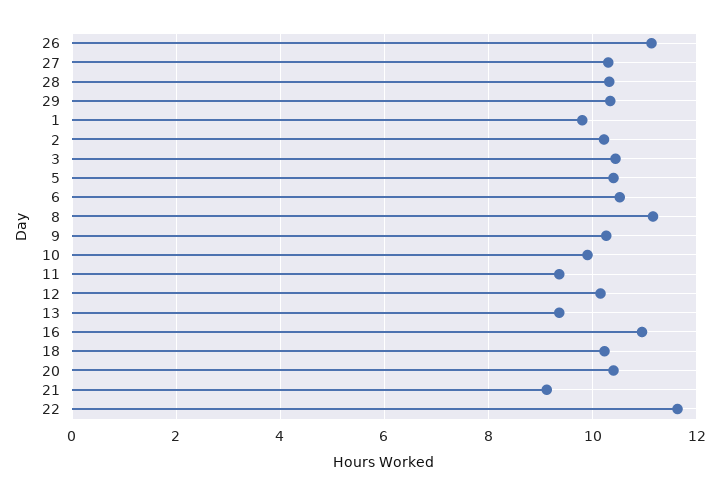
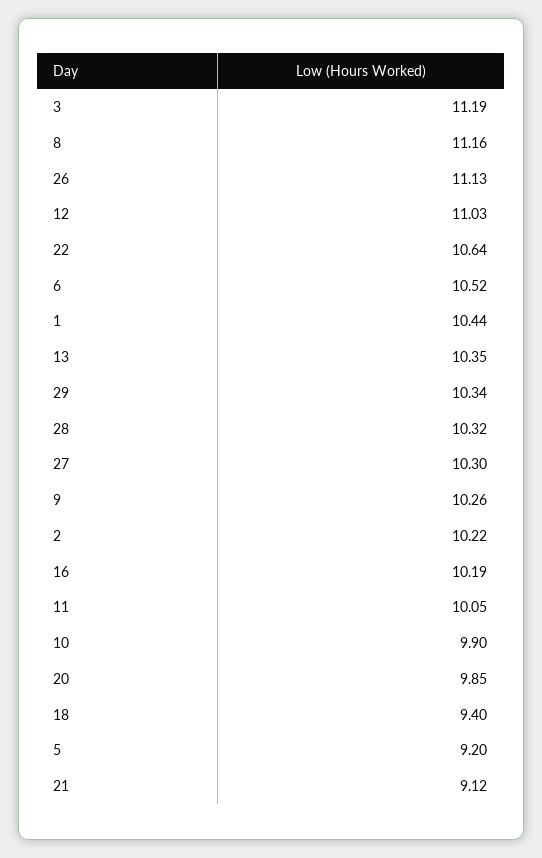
  {
    "26": 11.13,
    "27": 10.3,
    "28": 10.32,
    "29": 10.34,
-   "1": 9.8,
+   "1": 10.44,
    "2": 10.22,
-   "3": 10.4,
+   "3": 11.19,
-   "5": 10.4,
+   "5": 9.2,
    "6": 10.52,
    "8": 11.16,
    "9": 10.26,
    "10": 9.9,
-   "11": 9.4,
+   "11": 10.05,
-   "12": 10.2,
+   "12": 11.03,
-   "13": 9.4,
+   "13": 10.35,
-   "16": 11,
+   "16": 10.19,
-   "18": 10.2,
+   "18": 9.4,
-   "20": 10.4,
+   "20": 9.85,
    "21": 9.12,
-   "22": 11.6
+   "22": 10.64
  }

